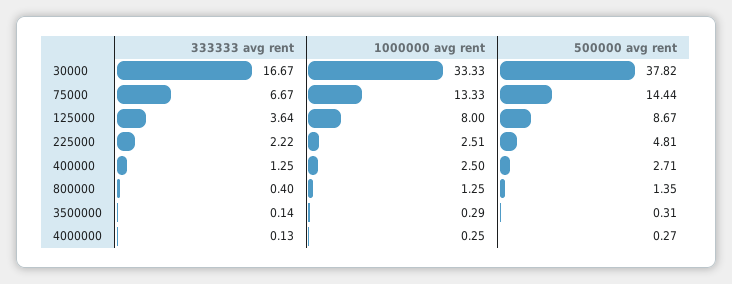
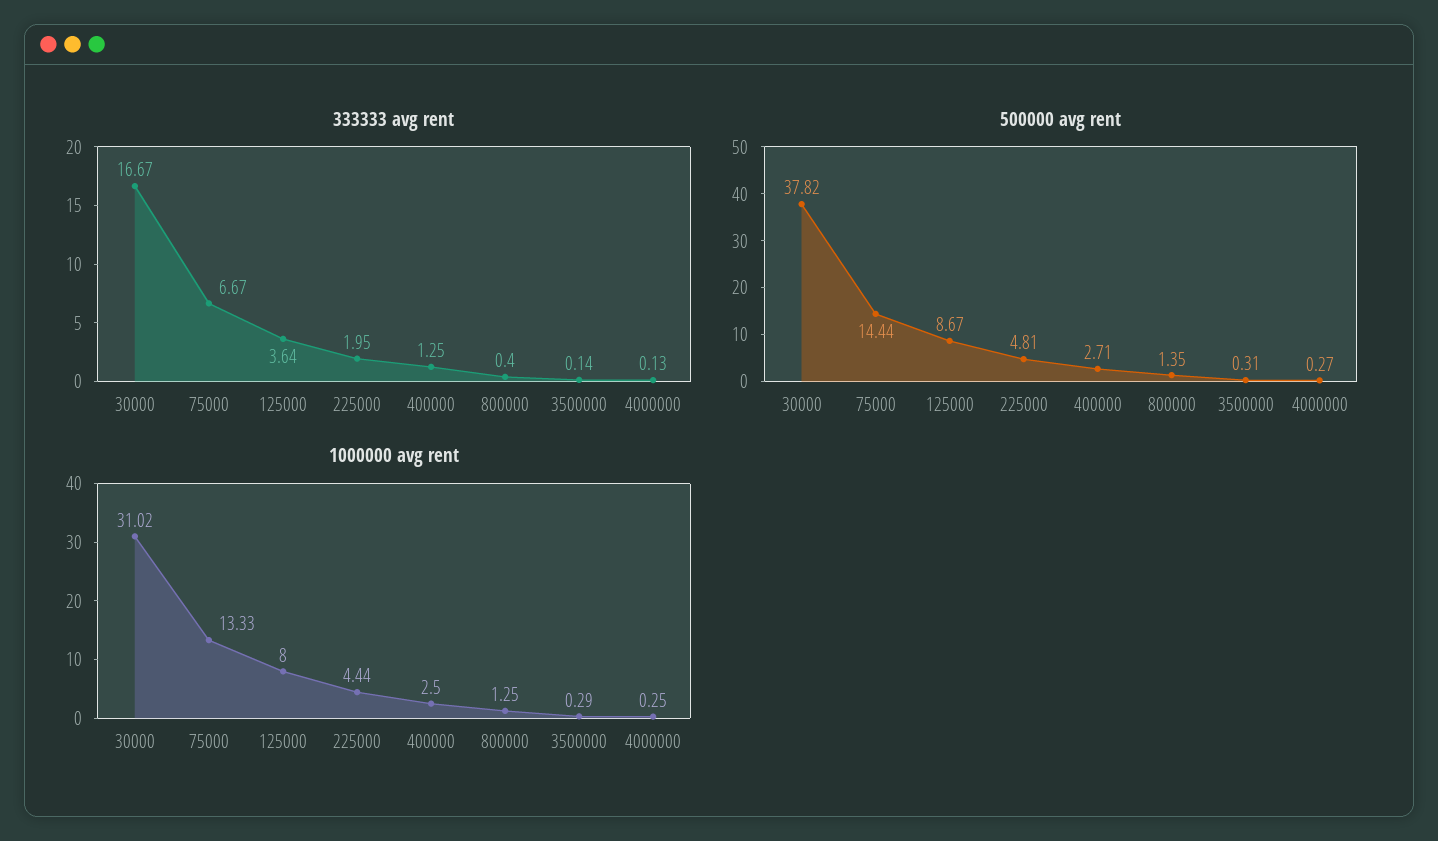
  {
    "333333 avg rent": {
      "30000": 16.67,
      "75000": 6.67,
      "125000": 3.64,
-     "225000": 2.22,
+     "225000": 1.95,
      "400000": 1.25,
      "800000": 0.4,
      "3500000": 0.14,
      "4000000": 0.13
    },
    "1000000 avg rent": {
-     "30000": 33.33,
+     "30000": 31.02,
      "75000": 13.33,
      "125000": 8,
-     "225000": 2.51,
+     "225000": 4.44,
      "400000": 2.5,
      "800000": 1.25,
      "3500000": 0.29,
      "4000000": 0.25
    },
    "500000 avg rent": {
      "30000": 37.82,
      "75000": 14.44,
      "125000": 8.67,
      "225000": 4.81,
      "400000": 2.71,
      "800000": 1.35,
      "3500000": 0.31,
      "4000000": 0.27
    }
  }

